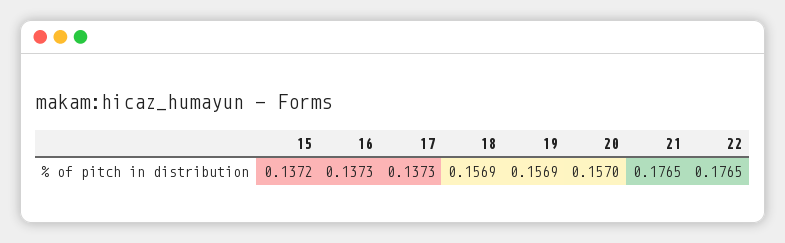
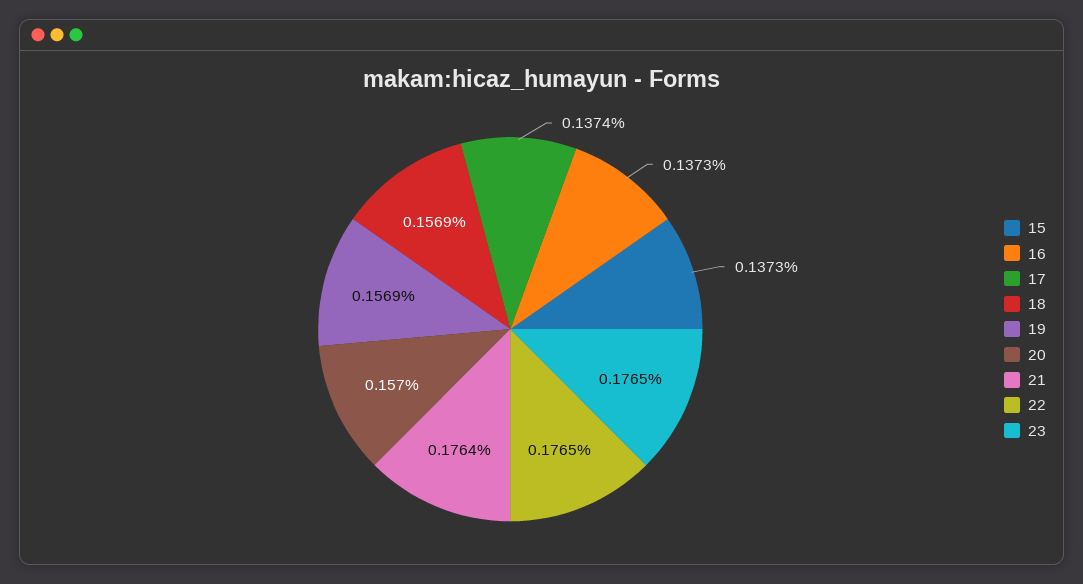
  {
-   "15": 0.1372,
+   "15": 0.1373,
    "16": 0.1373,
-   "17": 0.1373,
+   "17": 0.1374,
    "18": 0.1569,
    "19": 0.1569,
    "20": 0.157,
-   "21": 0.1765,
+   "21": 0.1764,
-   "22": 0.1765
+   "22": 0.1765,
+   "23": 0.1765
  }

